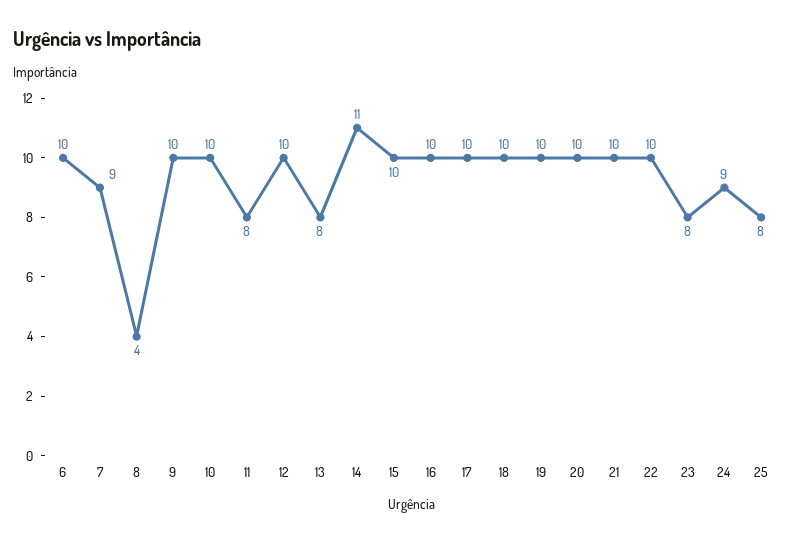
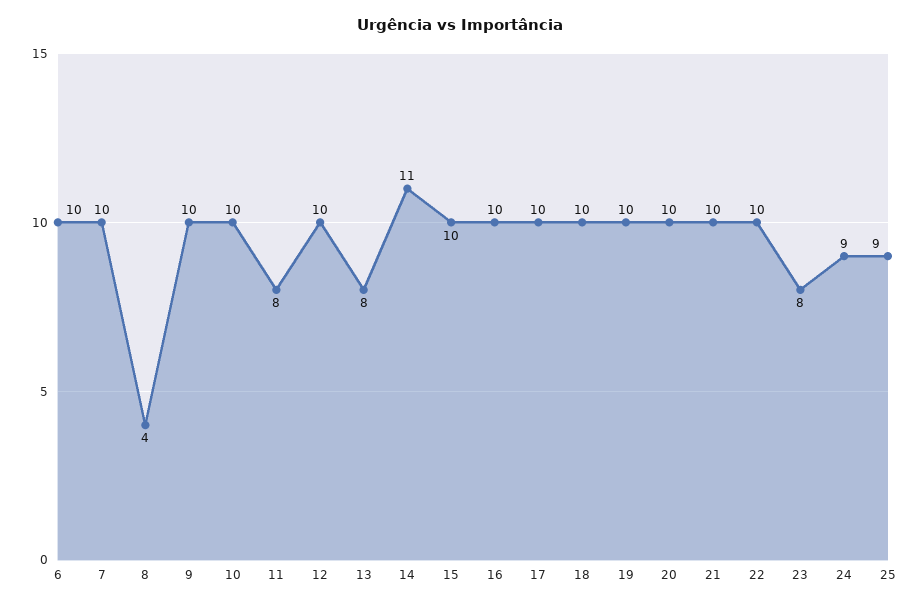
  {
    "6": 10,
-   "7": 9,
+   "7": 10,
    "8": 4,
    "9": 10,
    "10": 10,
    "11": 8,
    "12": 10,
    "13": 8,
    "14": 11,
    "15": 10,
    "16": 10,
    "17": 10,
    "18": 10,
    "19": 10,
    "20": 10,
    "21": 10,
    "22": 10,
    "23": 8,
    "24": 9,
-   "25": 8
+   "25": 9
  }

